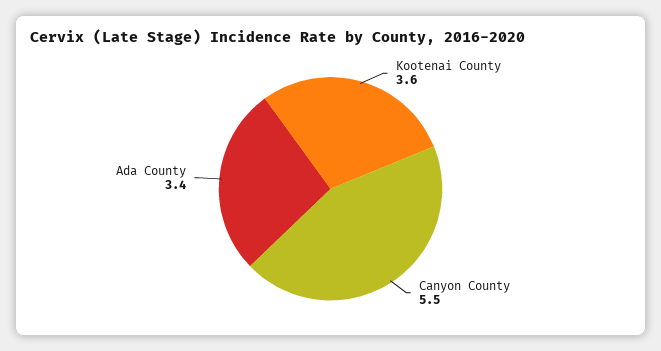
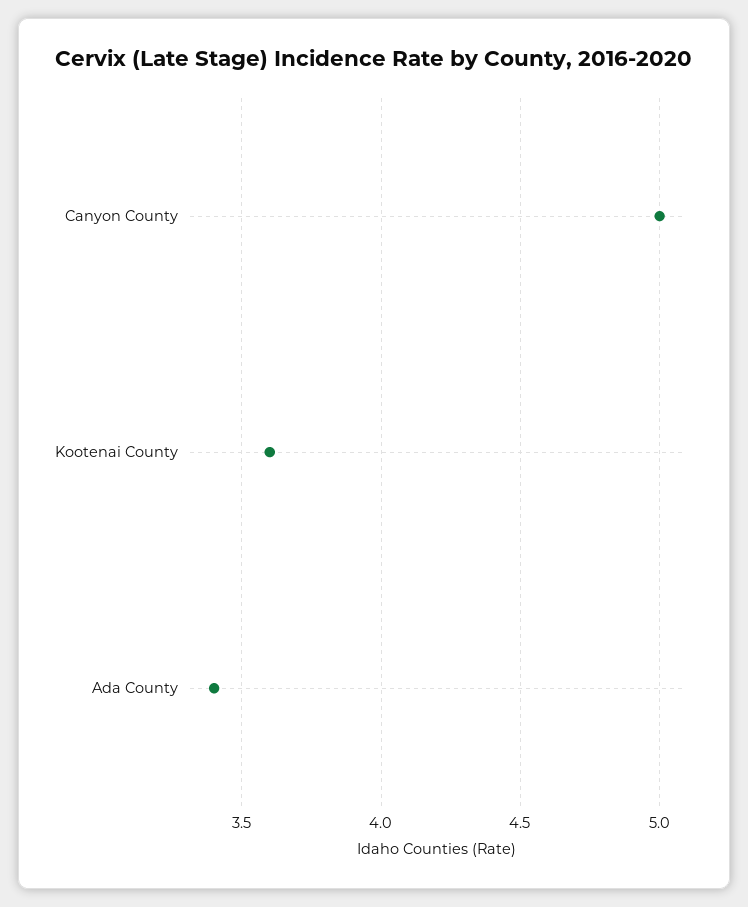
  {
    "Kootenai County": 3.6,
-   "Canyon County": 5.5,
+   "Canyon County": 5,
    "Ada County": 3.4
  }

